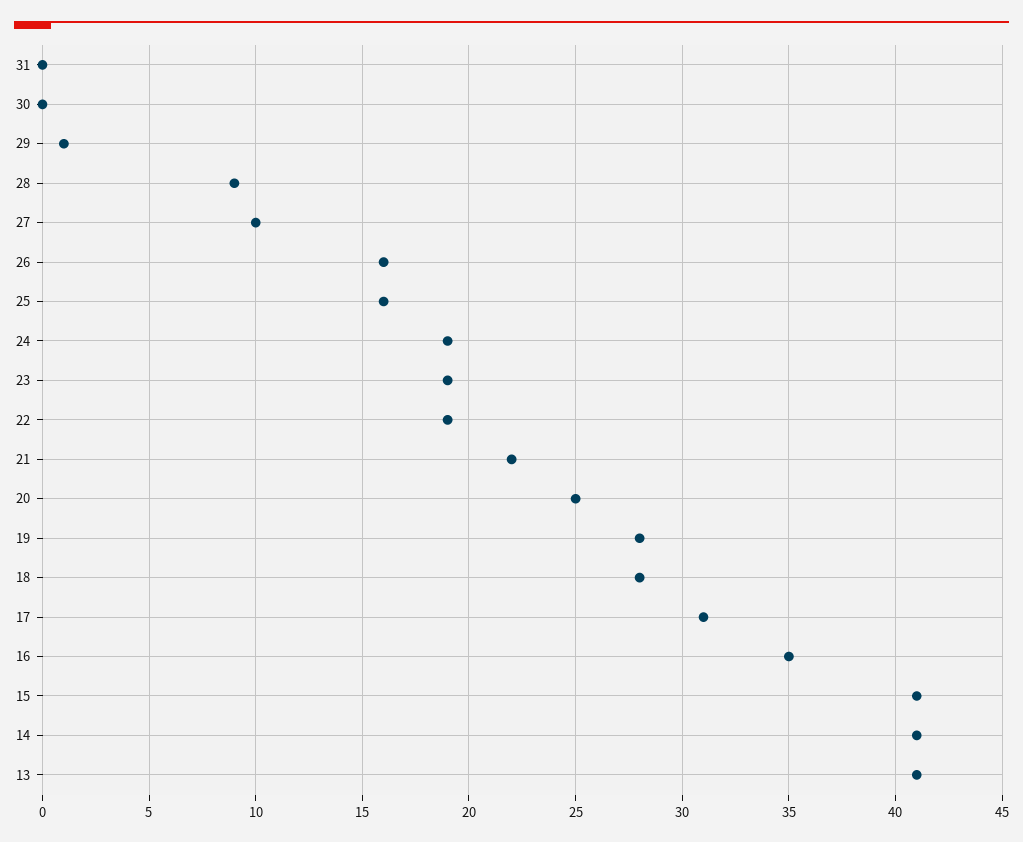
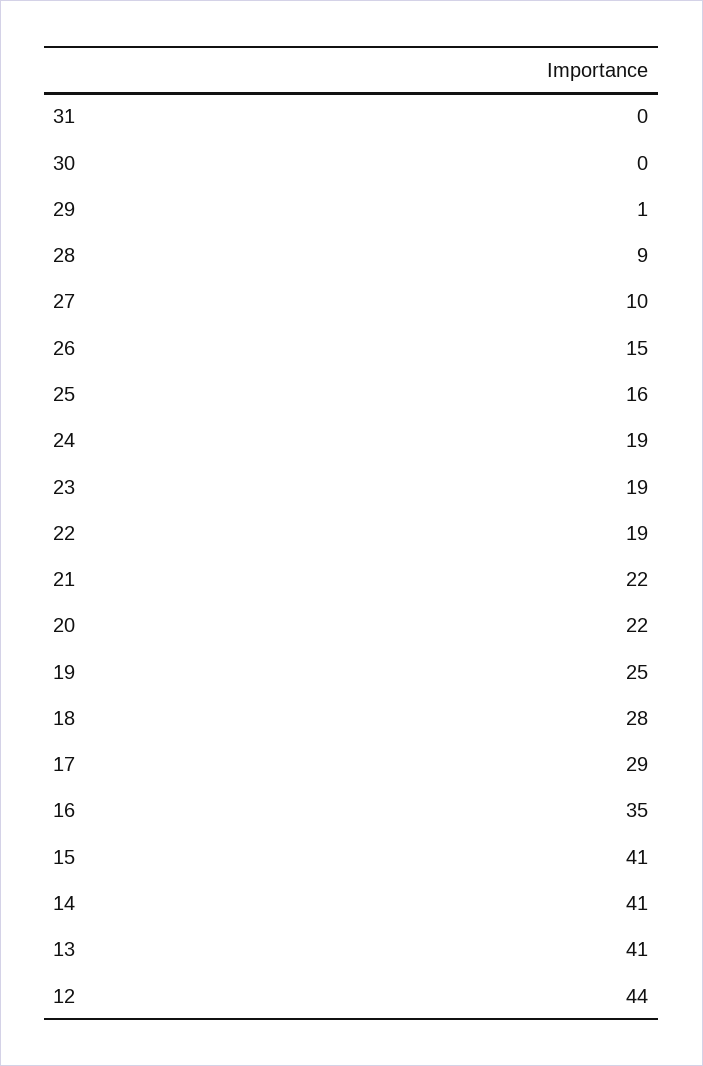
  {
    "31": 0,
    "30": 0,
    "29": 1,
    "28": 9,
    "27": 10,
-   "26": 16,
+   "26": 15,
    "25": 16,
    "24": 19,
    "23": 19,
    "22": 19,
    "21": 22,
-   "20": 25,
+   "20": 22,
-   "19": 28,
+   "19": 25,
    "18": 28,
-   "17": 31,
+   "17": 29,
    "16": 35,
    "15": 41,
    "14": 41,
-   "13": 41
+   "13": 41,
+   "12": 44
  }

